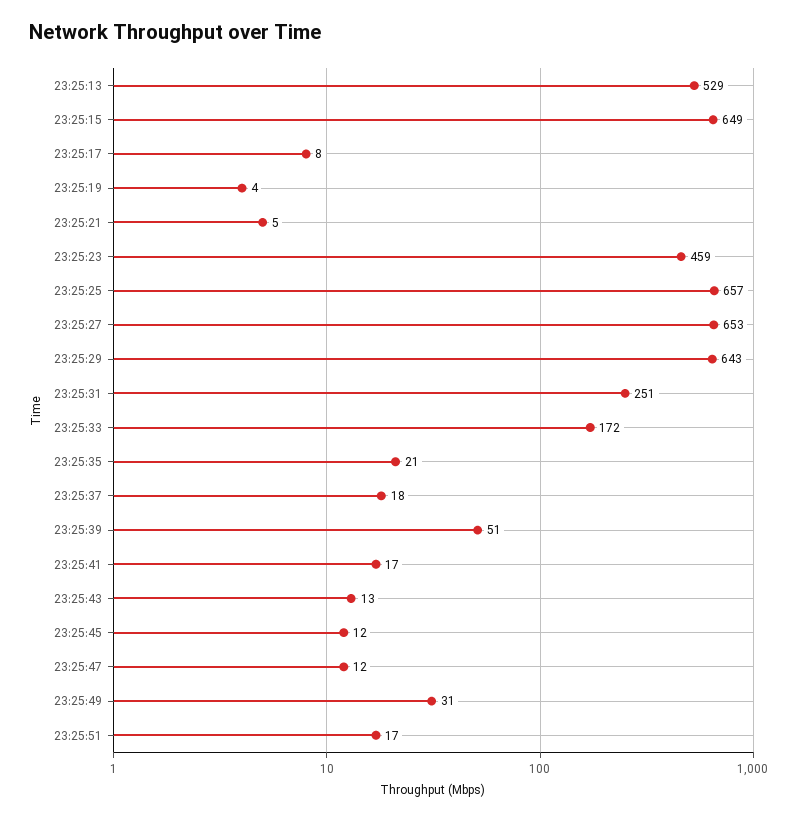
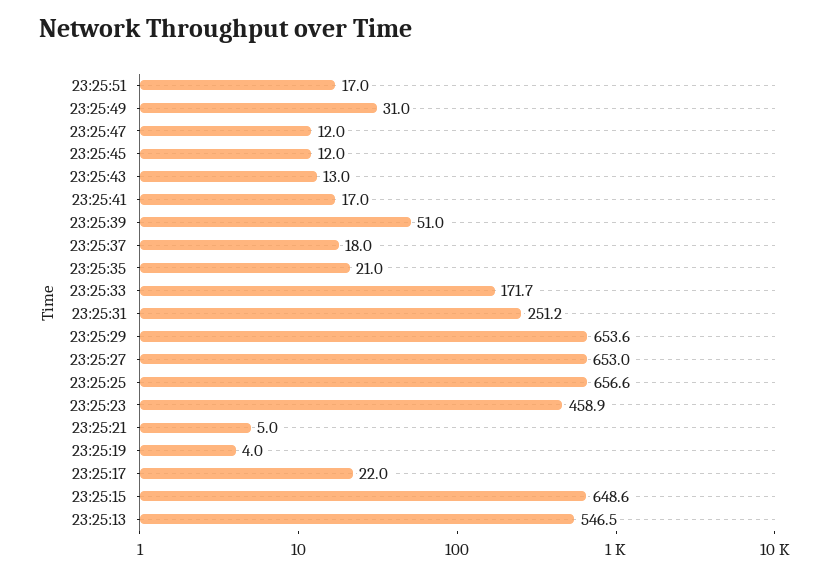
  {
-   "23:25:13": 529,
+   "23:25:13": 546.5,
    "23:25:15": 648.6,
-   "23:25:17": 8,
+   "23:25:17": 22,
    "23:25:19": 4,
    "23:25:21": 5,
    "23:25:23": 458.9,
    "23:25:25": 656.6,
    "23:25:27": 653,
-   "23:25:29": 643,
+   "23:25:29": 653.6,
    "23:25:31": 251.2,
    "23:25:33": 171.7,
    "23:25:35": 21,
    "23:25:37": 18,
    "23:25:39": 51,
    "23:25:41": 17,
    "23:25:43": 13,
    "23:25:45": 12,
    "23:25:47": 12,
    "23:25:49": 31,
    "23:25:51": 17
  }

